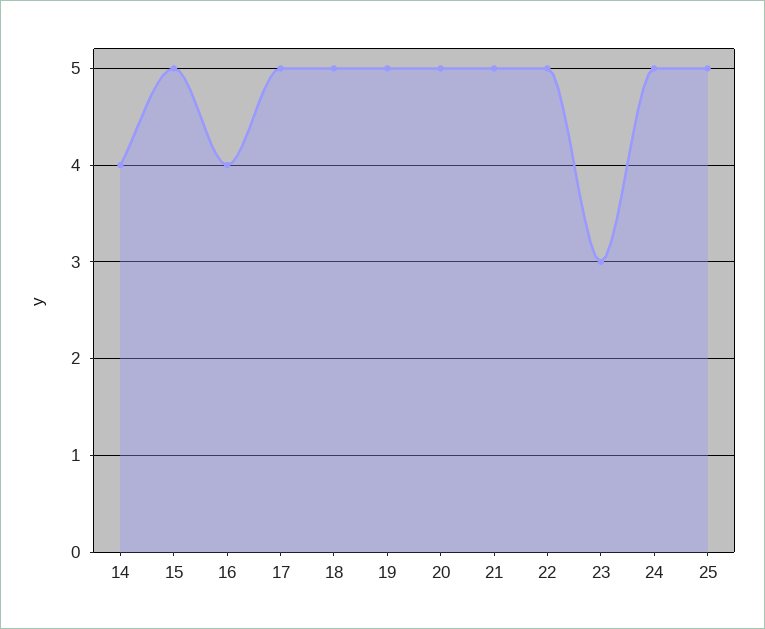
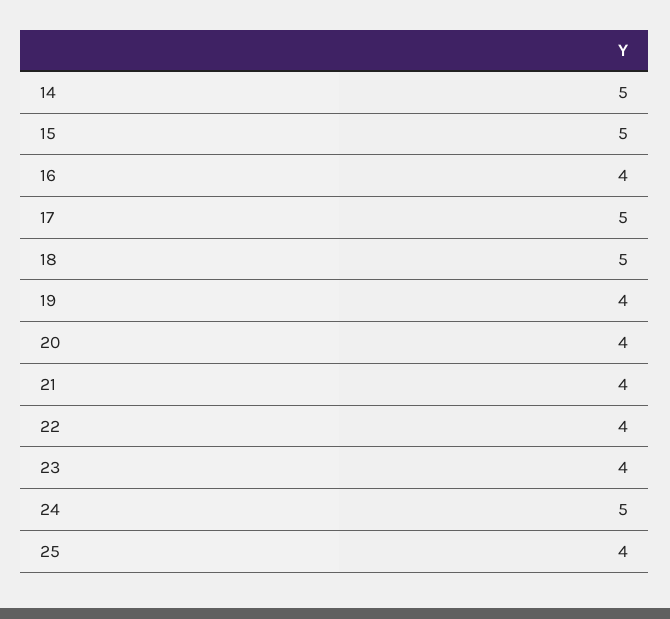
  {
-   "14": 4,
+   "14": 5,
    "15": 5,
    "16": 4,
    "17": 5,
    "18": 5,
-   "19": 5,
+   "19": 4,
-   "20": 5,
+   "20": 4,
-   "21": 5,
+   "21": 4,
-   "22": 5,
+   "22": 4,
-   "23": 3,
+   "23": 4,
    "24": 5,
-   "25": 5
+   "25": 4
  }

